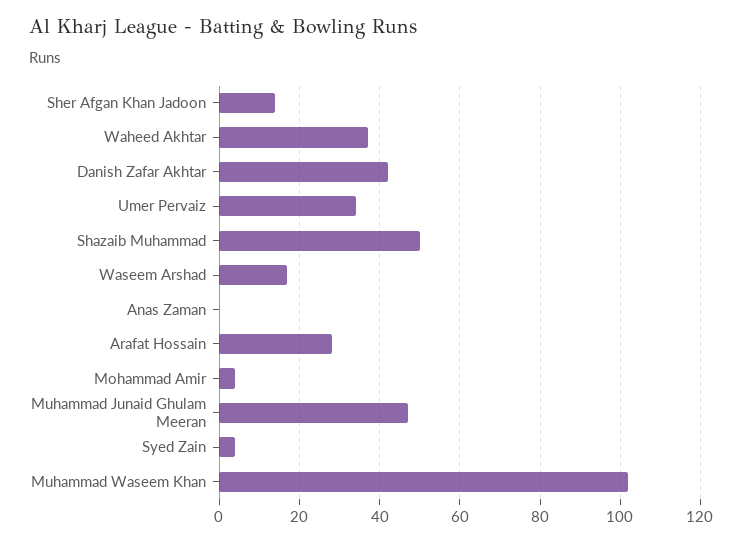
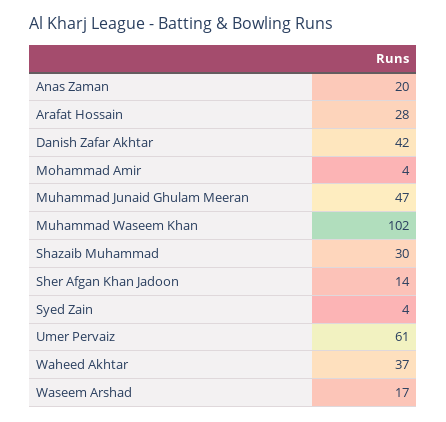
  {
    "Sher Afgan Khan Jadoon": 14,
    "Waheed Akhtar": 37,
    "Danish Zafar Akhtar": 42,
-   "Umer Pervaiz": 35,
+   "Umer Pervaiz": 61,
-   "Shazaib Muhammad": 50,
+   "Shazaib Muhammad": 30,
    "Waseem Arshad": 17,
-   "Anas Zaman": 0,
+   "Anas Zaman": 20,
    "Arafat Hossain": 28,
    "Mohammad Amir": 4,
    "Muhammad Junaid Ghulam Meeran": 47,
    "Syed Zain": 4,
    "Muhammad Waseem Khan": 102
  }

